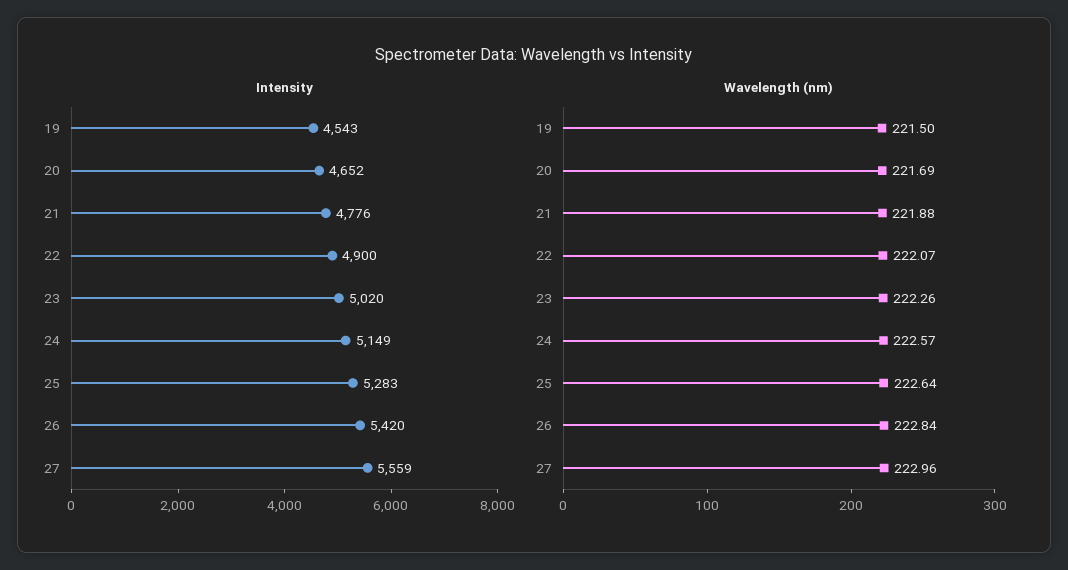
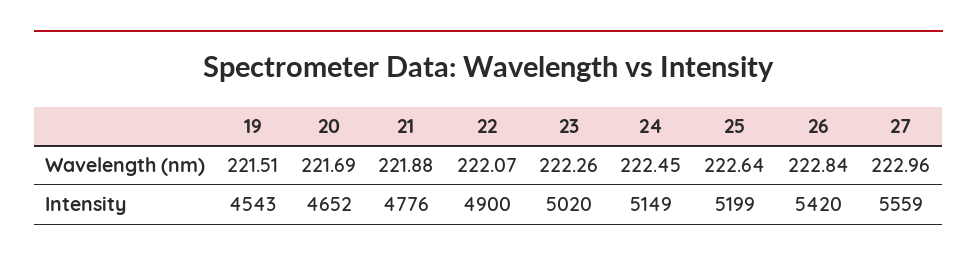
  {
    "Intensity": {
      "19": 4543,
      "20": 4652,
      "21": 4776,
      "22": 4900,
      "23": 5020,
      "24": 5149,
-     "25": 5283,
+     "25": 5199,
      "26": 5420,
      "27": 5559
    },
    "Wavelength (nm)": {
-     "19": 221.5,
+     "19": 221.51,
      "20": 221.69,
      "21": 221.88,
      "22": 222.07,
      "23": 222.26,
-     "24": 222.57,
+     "24": 222.45,
      "25": 222.64,
      "26": 222.84,
      "27": 222.96
    }
  }

